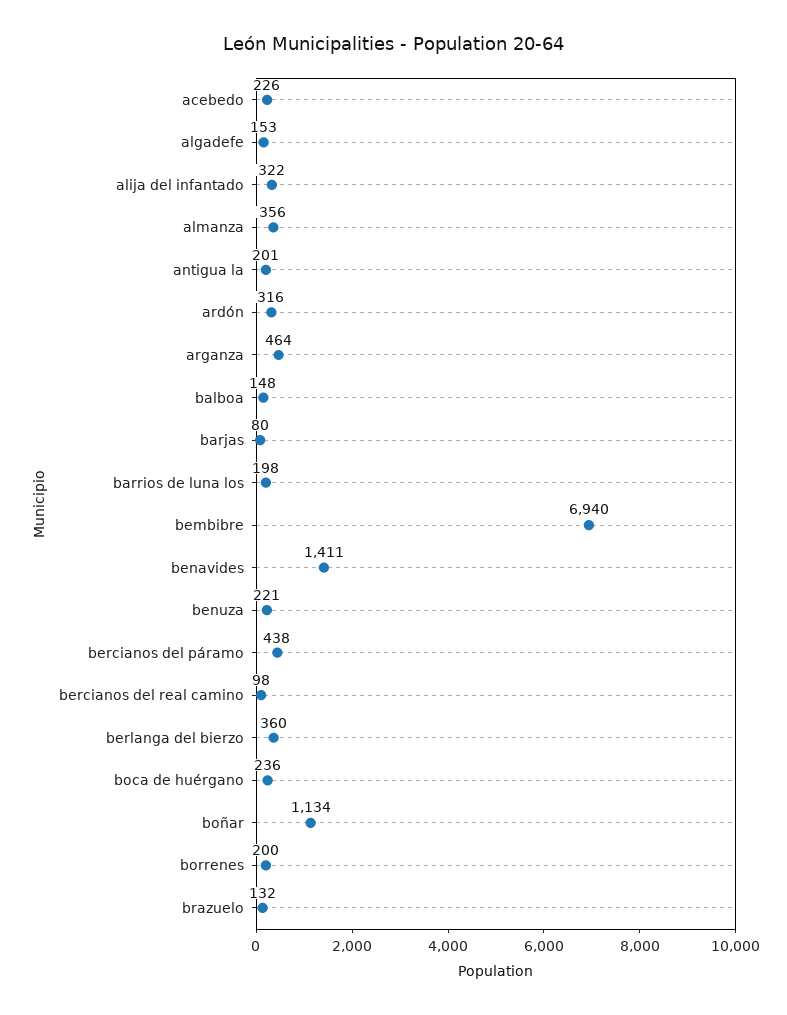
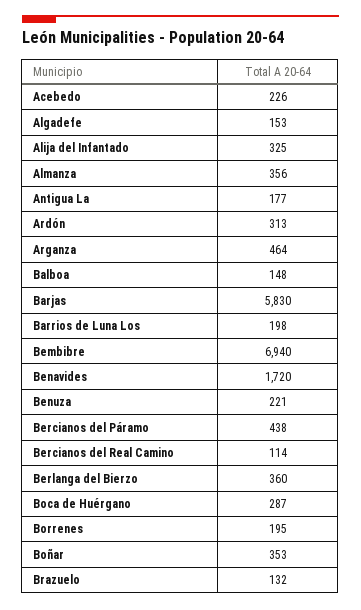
  {
    "acebedo": 226,
    "algadefe": 153,
-   "alija del infantado": 322,
+   "alija del infantado": 325,
    "almanza": 356,
-   "antigua la": 201,
+   "antigua la": 177,
-   "ardón": 316,
+   "ardón": 313,
    "arganza": 464,
    "balboa": 148,
-   "barjas": 80,
+   "barjas": 5830,
    "barrios de luna los": 198,
    "bembibre": 6940,
-   "benavides": 1411,
+   "benavides": 1720,
    "benuza": 221,
    "bercianos del páramo": 438,
-   "bercianos del real camino": 98,
+   "bercianos del real camino": 114,
    "berlanga del bierzo": 360,
-   "boca de huérgano": 236,
+   "boca de huérgano": 287,
-   "boñar": 1134,
+   "boñar": 353,
-   "borrenes": 200,
+   "borrenes": 195,
    "brazuelo": 132
  }

